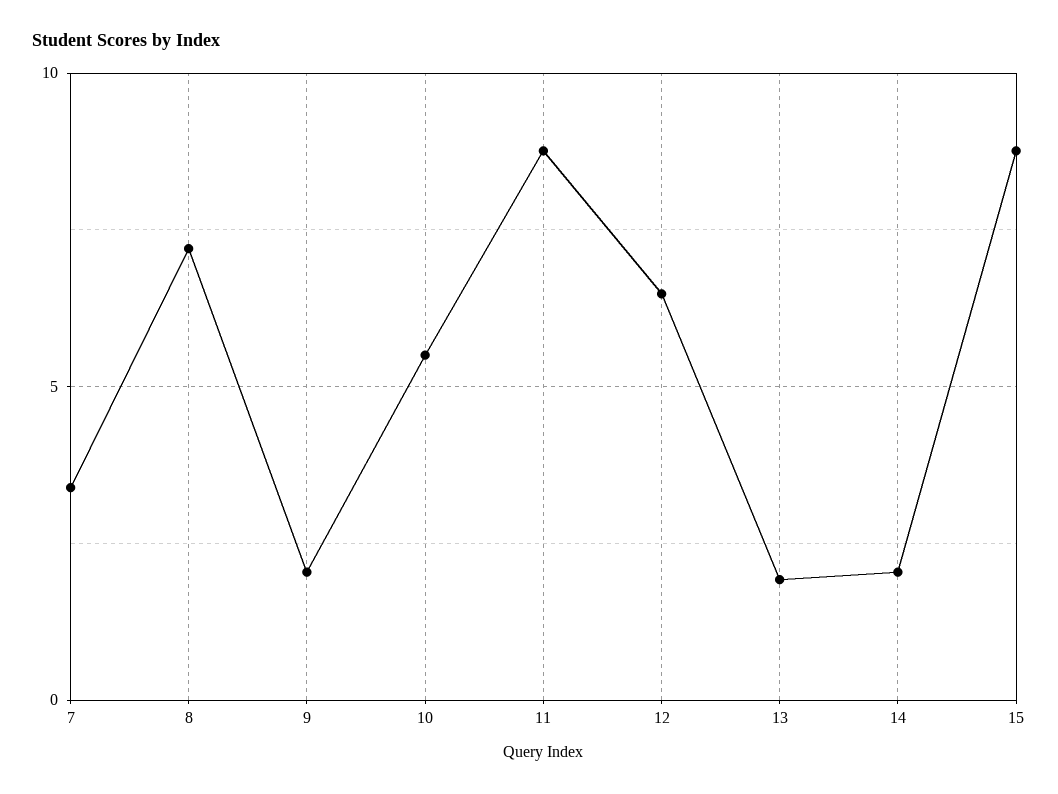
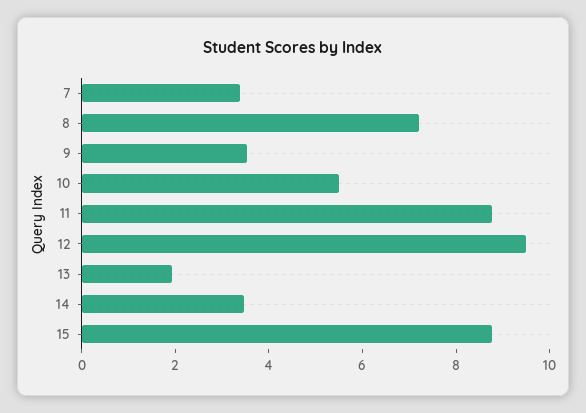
  {
    "7": 3.5,
    "8": 7,
-   "9": 2,
+   "9": 3.5,
    "10": 5.5,
    "11": 9,
-   "12": 6.5,
+   "12": 9.5,
    "13": 2,
-   "14": 2,
+   "14": 3.5,
    "15": 9
  }

